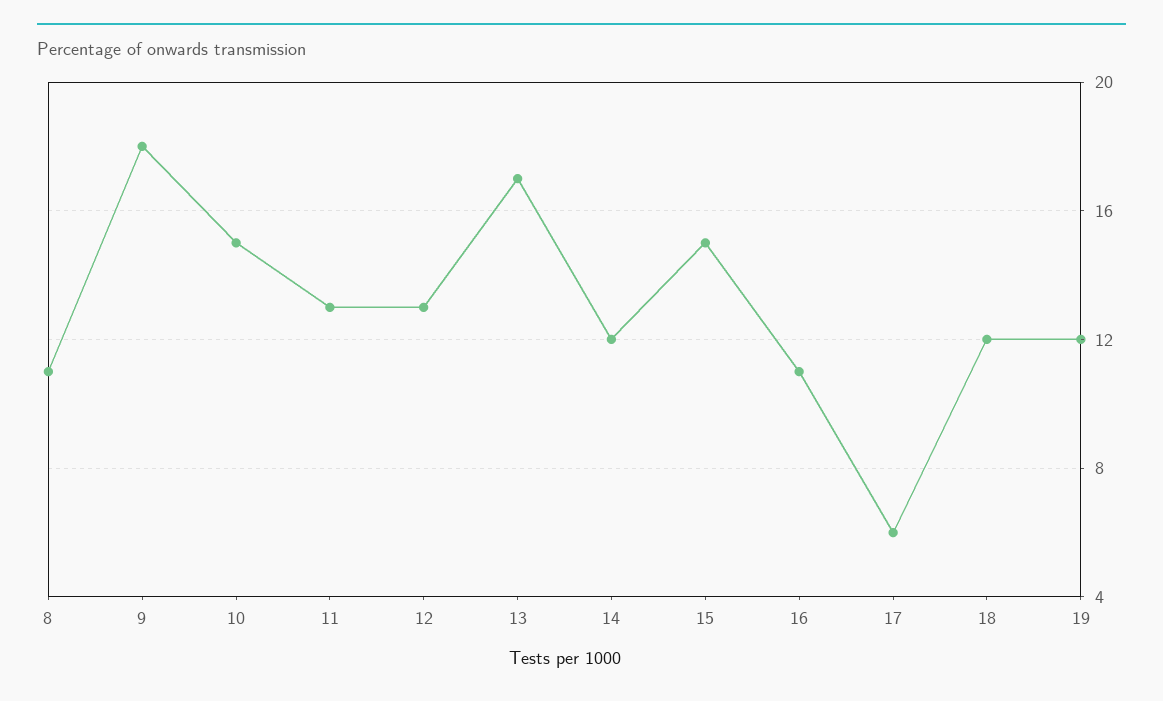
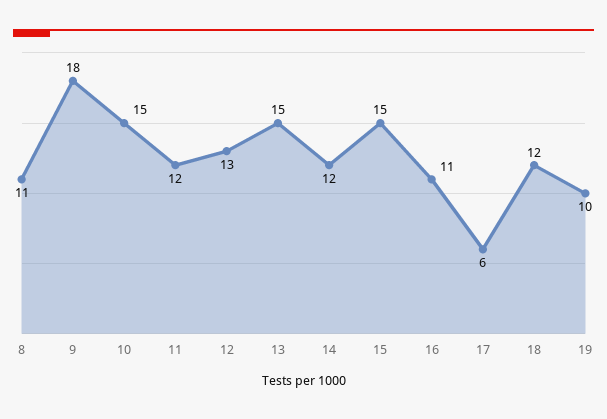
  {
    "8": 11,
    "9": 18,
    "10": 15,
-   "11": 13,
+   "11": 12,
    "12": 13,
-   "13": 17,
+   "13": 15,
    "14": 12,
    "15": 15,
    "16": 11,
    "17": 6,
    "18": 12,
-   "19": 12
+   "19": 10
  }

